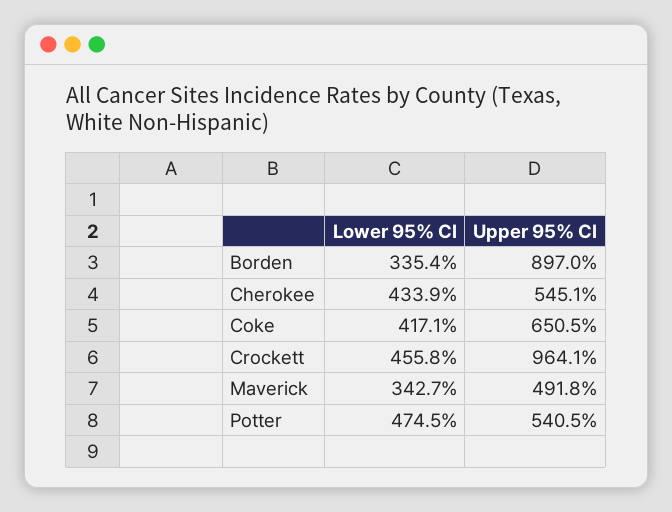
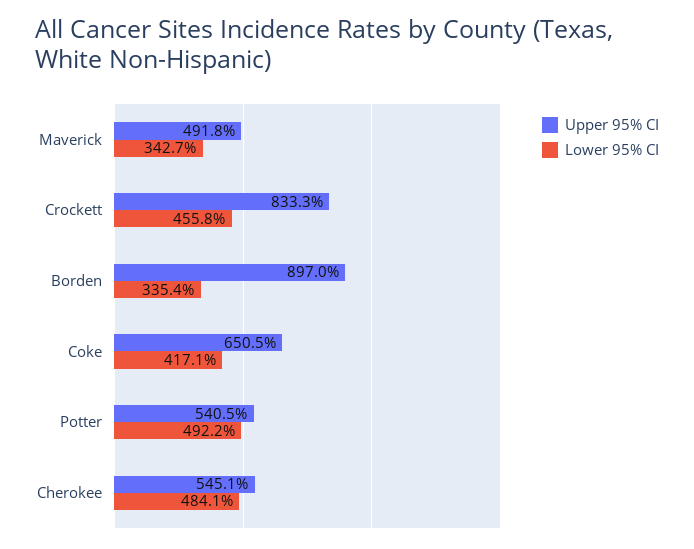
  {
    "Lower 95% CI": {
      "Borden": 335.4,
-     "Cherokee": 433.9,
+     "Cherokee": 484.1,
      "Coke": 417.1,
      "Crockett": 455.8,
      "Maverick": 342.7,
-     "Potter": 474.5
+     "Potter": 492.2
    },
    "Upper 95% CI": {
      "Borden": 897,
      "Cherokee": 545.1,
      "Coke": 650.5,
-     "Crockett": 964.1,
+     "Crockett": 833.3,
      "Maverick": 491.8,
      "Potter": 540.5
    }
  }

